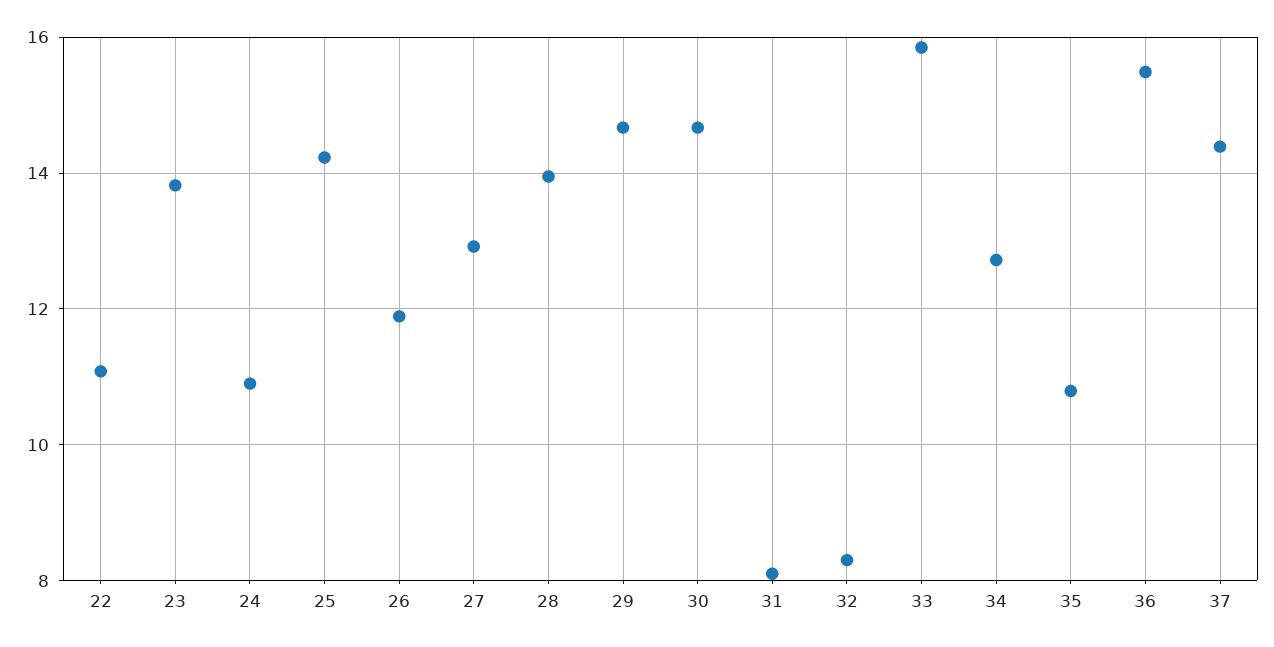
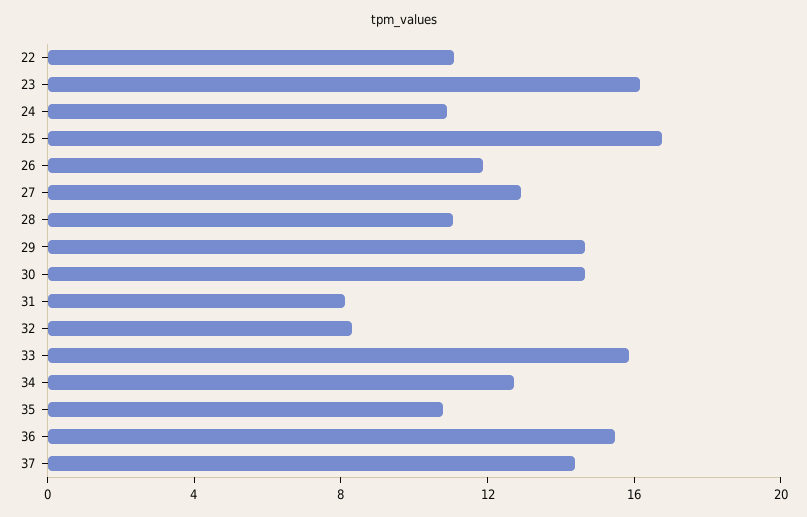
  {
    "22": 11,
-   "23": 13.8,
+   "23": 16,
    "24": 11,
-   "25": 14.2,
+   "25": 17,
    "26": 11.8,
    "27": 13,
-   "28": 14,
+   "28": 11,
    "29": 14.6,
    "30": 14.6,
    "31": 8.2,
    "32": 8.4,
    "33": 15.8,
    "34": 12.8,
    "35": 10.8,
    "36": 15.4,
    "37": 14.4
  }

